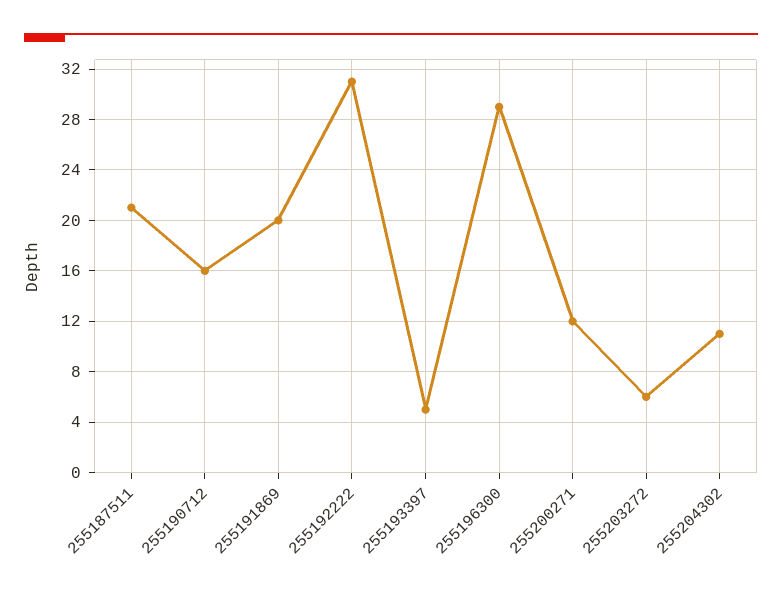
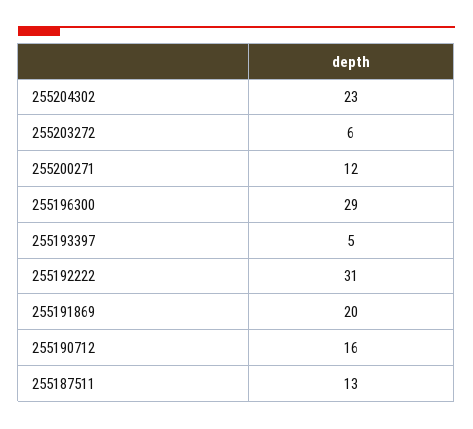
  {
-   "255187511": 21,
+   "255187511": 13,
    "255190712": 16,
    "255191869": 20,
    "255192222": 31,
    "255193397": 5,
    "255196300": 29,
    "255200271": 12,
    "255203272": 6,
-   "255204302": 11
+   "255204302": 23
  }

